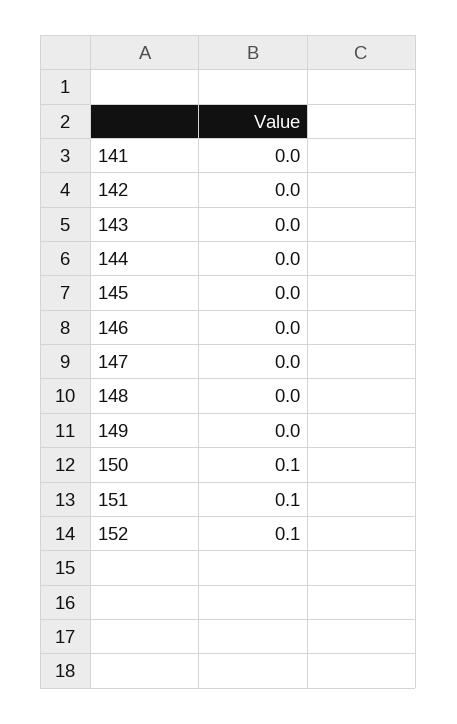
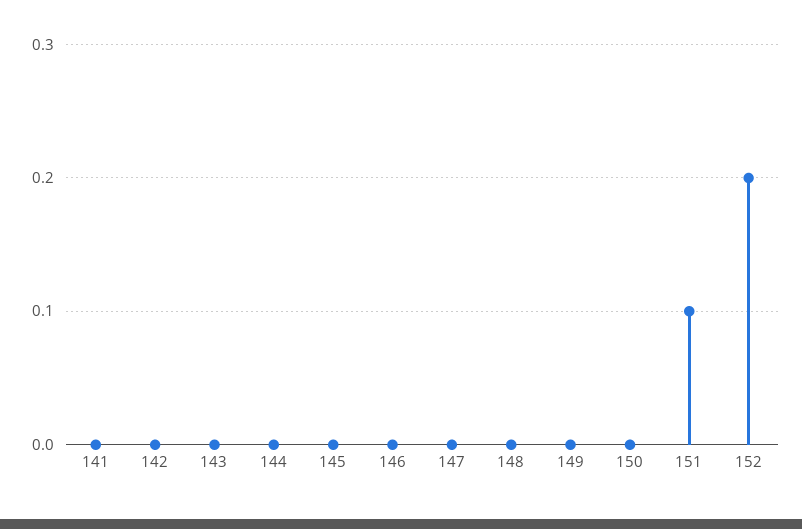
  {
    "141": 0,
    "142": 0,
    "143": 0,
    "144": 0,
    "145": 0,
    "146": 0,
    "147": 0,
    "148": 0,
    "149": 0,
-   "150": 0.1,
+   "150": 0,
    "151": 0.1,
-   "152": 0.1
+   "152": 0.2
  }

